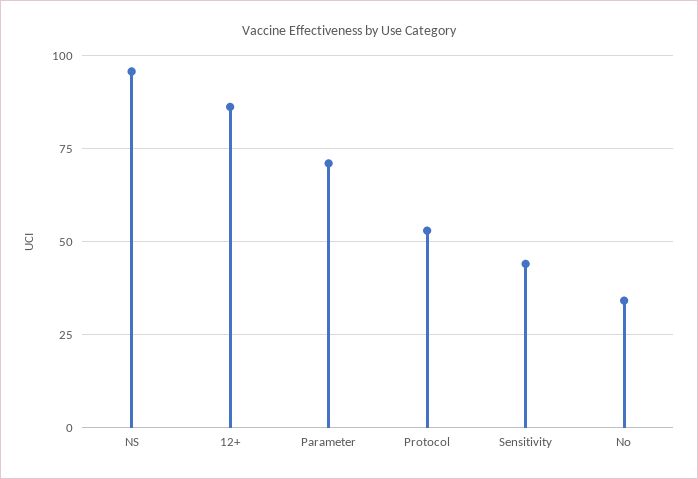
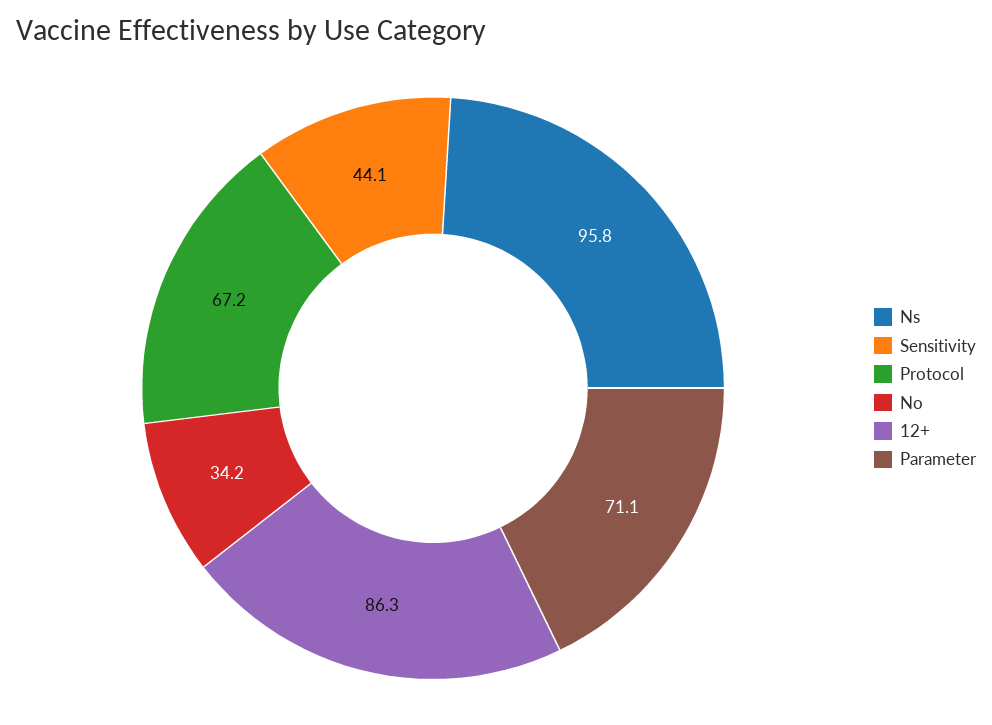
  {
    "NS": 95.8,
    "12+": 86.3,
    "Parameter": 71.1,
-   "Protocol": 52.5,
+   "Protocol": 67.2,
    "Sensitivity": 44.1,
    "No": 34.2
  }

